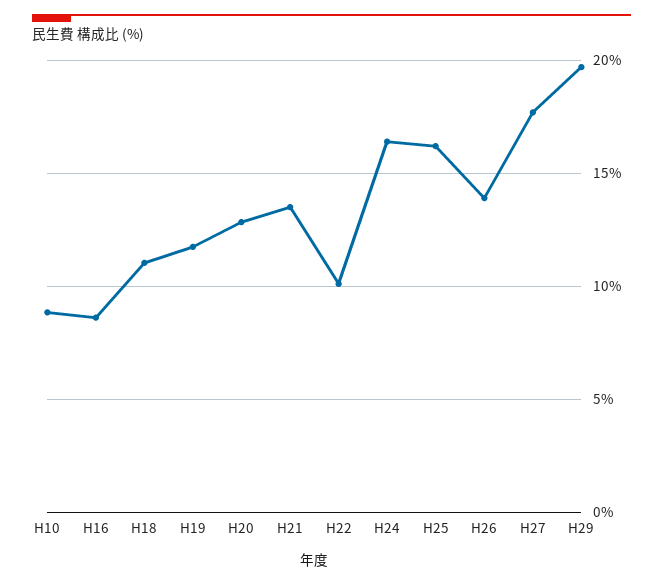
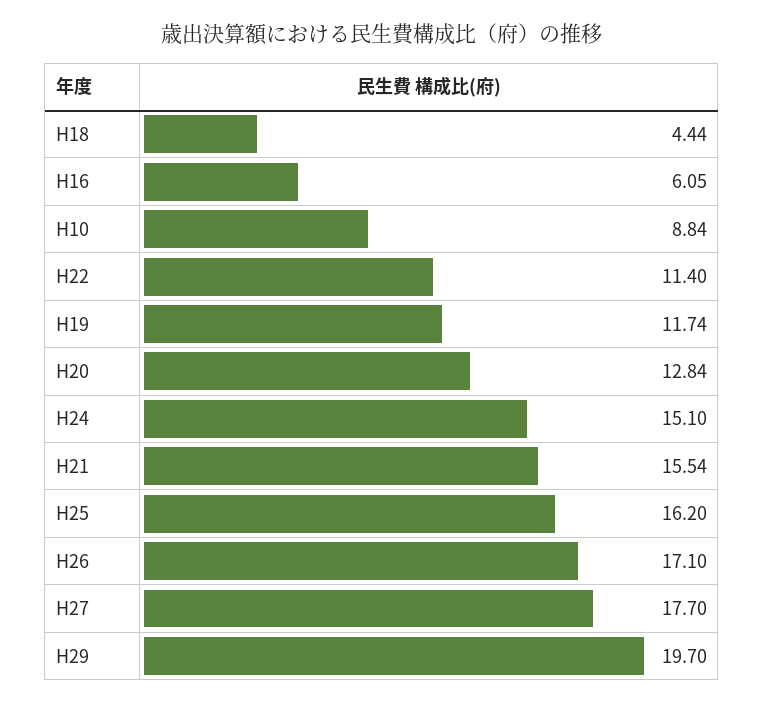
  {
    "H10": 8.84,
-   "H16": 8.5,
+   "H16": 6.05,
-   "H18": 11,
+   "H18": 4.44,
    "H19": 11.74,
    "H20": 12.84,
-   "H21": 13.5,
+   "H21": 15.54,
-   "H22": 10,
+   "H22": 11.4,
-   "H24": 16.5,
+   "H24": 15.1,
    "H25": 16.2,
-   "H26": 14,
+   "H26": 17.1,
    "H27": 17.7,
    "H29": 19.7
  }

